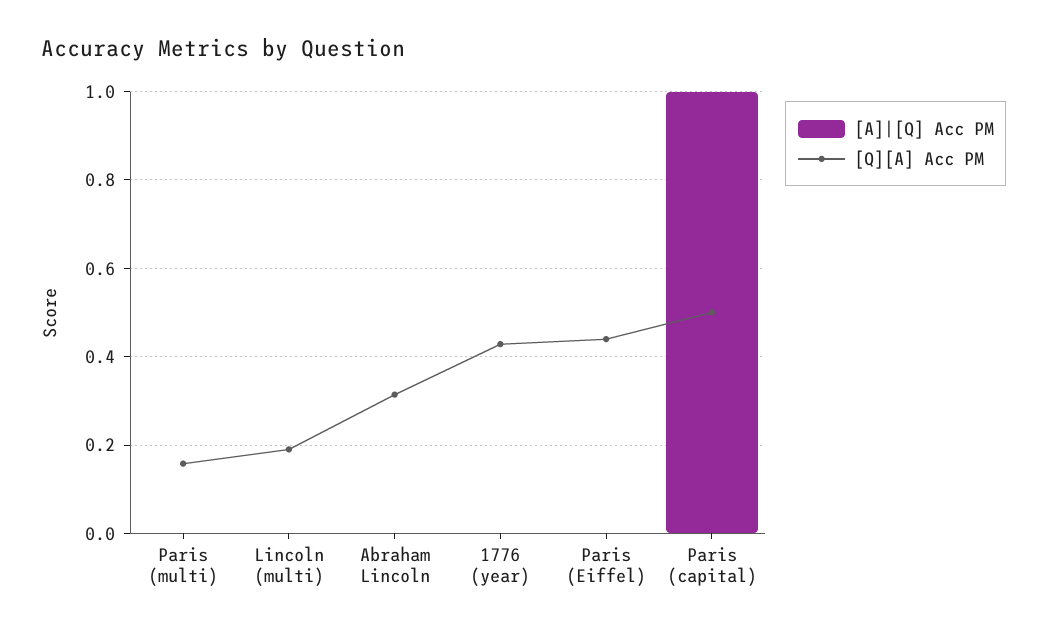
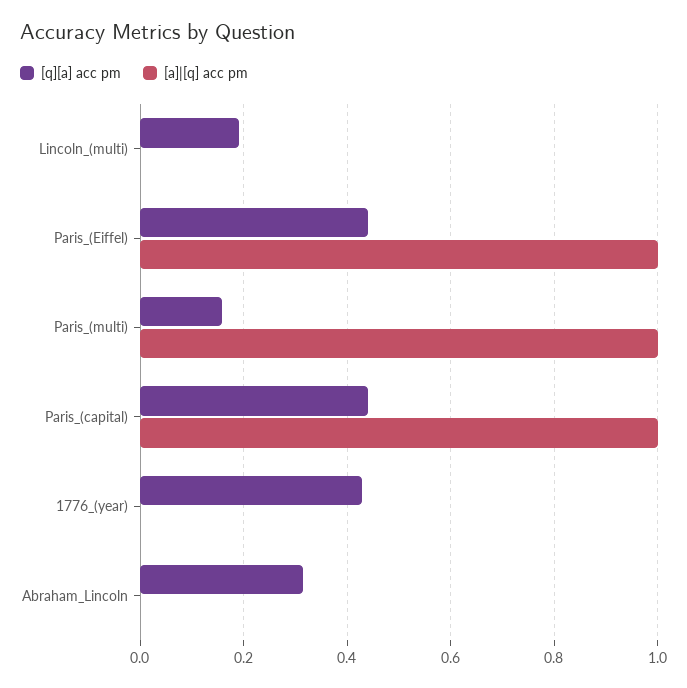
  {
    "[A]|[Q] Acc PM": {
-     "Paris (multi)": 0,
+     "Paris (multi)": 1,
      "Lincoln (multi)": 0,
      "Abraham Lincoln": 0,
      "1776 (year)": 0,
-     "Paris (Eiffel)": 0,
+     "Paris (Eiffel)": 1,
      "Paris (capital)": 1
    },
    "[Q][A] Acc PM": {
      "Paris (multi)": 0.16,
      "Lincoln (multi)": 0.2,
      "Abraham Lincoln": 0.32,
      "1776 (year)": 0.42,
      "Paris (Eiffel)": 0.44,
-     "Paris (capital)": 0.5
+     "Paris (capital)": 0.44
    }
  }

